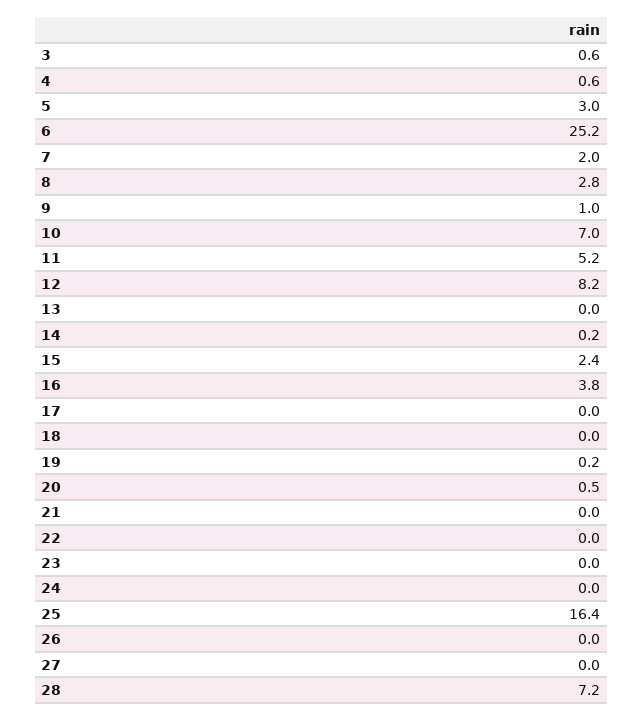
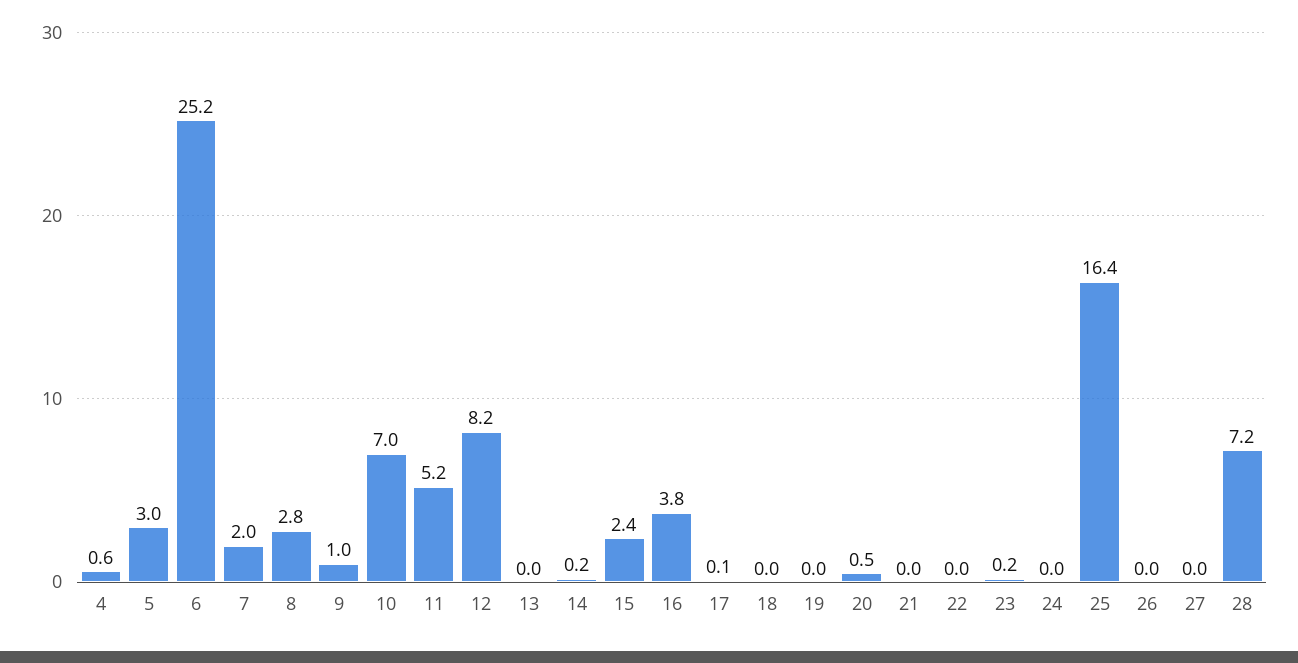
  {
-   "3": 0.6,
    "4": 0.6,
    "5": 3,
    "6": 25.2,
    "7": 2,
    "8": 2.8,
    "9": 1,
    "10": 7,
    "11": 5.2,
    "12": 8.2,
    "13": 0,
    "14": 0.2,
    "15": 2.4,
    "16": 3.8,
-   "17": 0,
+   "17": 0.1,
    "18": 0,
-   "19": 0.2,
+   "19": 0,
    "20": 0.5,
    "21": 0,
    "22": 0,
-   "23": 0,
+   "23": 0.2,
    "24": 0,
    "25": 16.4,
    "26": 0,
    "27": 0,
    "28": 7.2
  }

